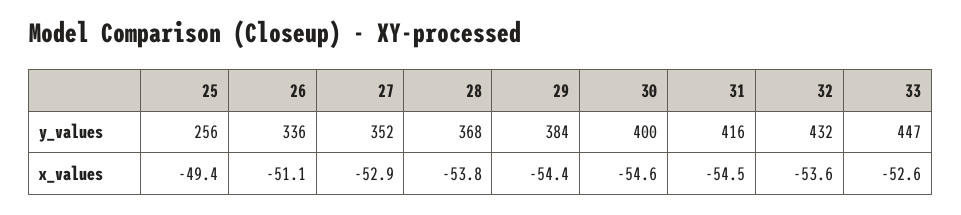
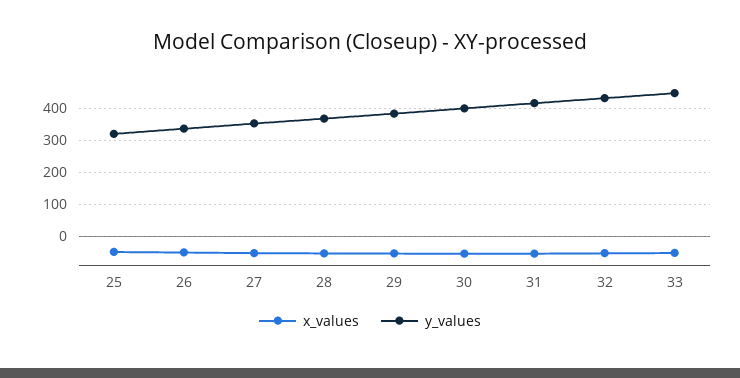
  {
    "y_values": {
-     "25": 256,
+     "25": 320,
      "26": 336,
      "27": 352,
      "28": 368,
      "29": 384,
      "30": 400,
      "31": 416,
      "32": 432,
      "33": 447
    },
    "x_values": {
      "25": -49.4,
      "26": -51.1,
      "27": -52.9,
      "28": -53.8,
      "29": -54.4,
      "30": -54.6,
      "31": -54.5,
      "32": -53.6,
      "33": -52.6
    }
  }

